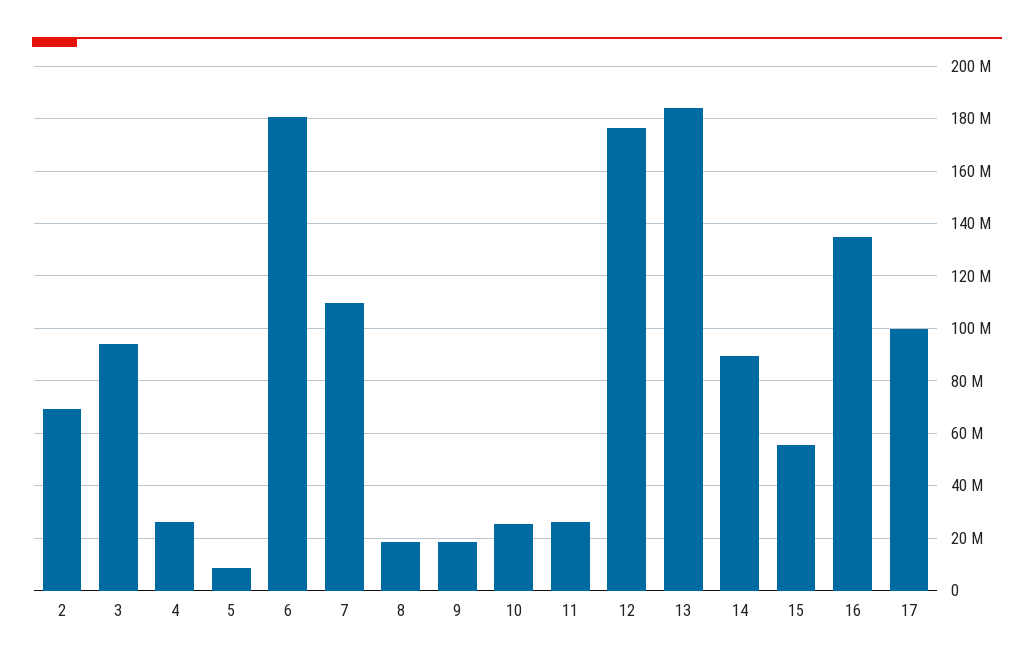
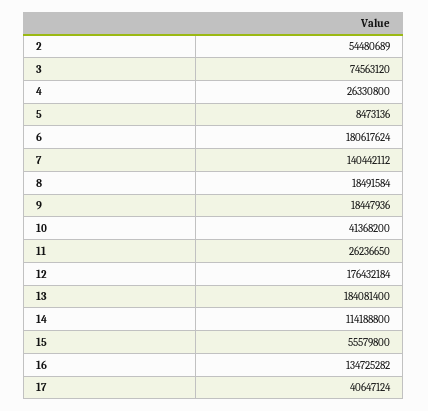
  {
-   "2": 70000000,
+   "2": 54480689,
-   "3": 95000000,
+   "3": 74563120,
    "4": 26330800,
    "5": 8473136,
    "6": 180617624,
-   "7": 110000000,
+   "7": 140442112,
    "8": 18491584,
    "9": 18447936,
-   "10": 25000000,
+   "10": 41368200,
    "11": 26236650,
    "12": 176432184,
    "13": 184081400,
-   "14": 90000000,
+   "14": 114188800,
    "15": 55579800,
    "16": 134725282,
-   "17": 100000000
+   "17": 40647124
  }

